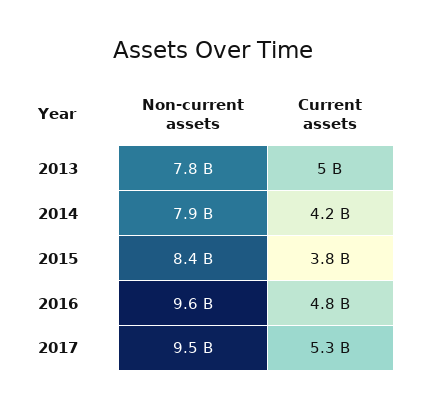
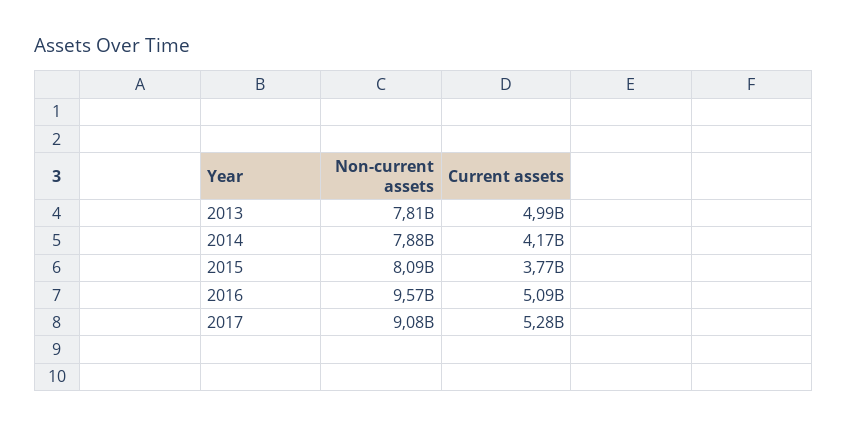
  {
    "Non-current assets": {
      "2013": 7810000000,
      "2014": 7880000000,
-     "2015": 8400000000,
+     "2015": 8090000000,
      "2016": 9570000000,
-     "2017": 9500000000
+     "2017": 9080000000
    },
    "Current assets": {
      "2013": 4990000000,
      "2014": 4170000000,
      "2015": 3770000000,
-     "2016": 4800000000,
+     "2016": 5090000000,
      "2017": 5280000000
    }
  }

